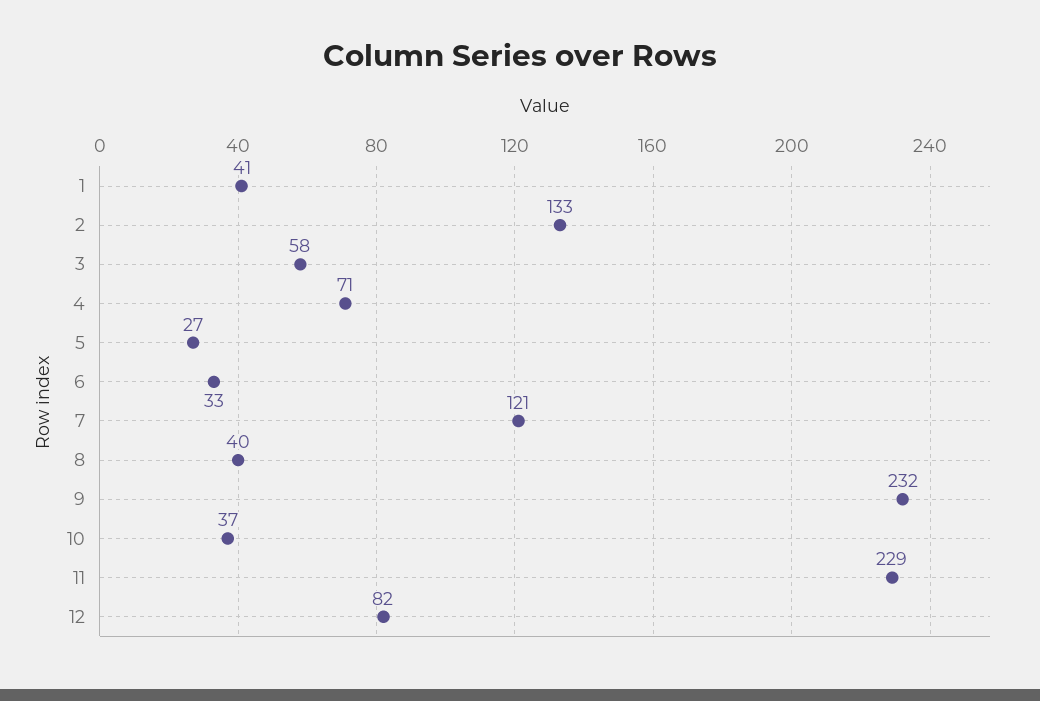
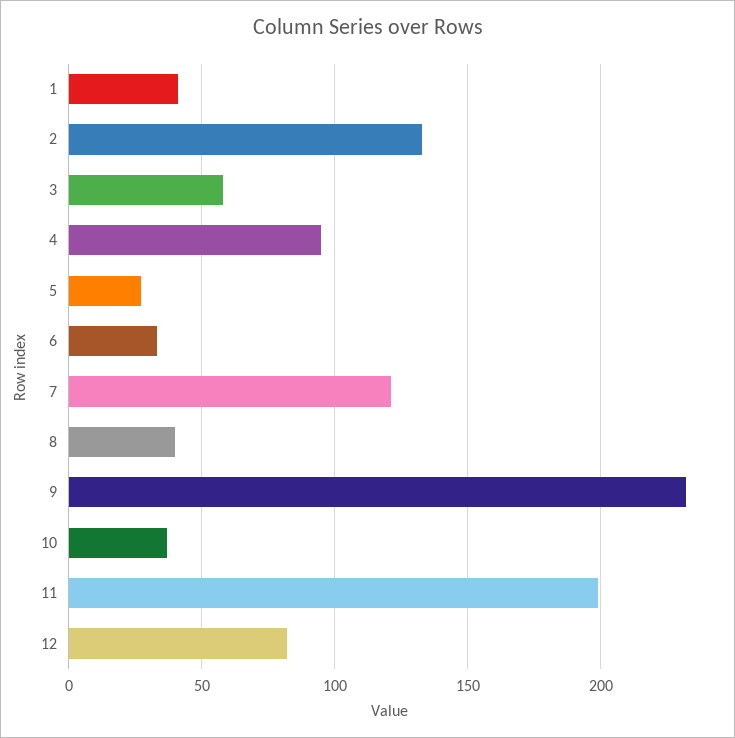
  {
    "1": 41,
    "2": 133,
    "3": 58,
-   "4": 71,
+   "4": 95,
    "5": 27,
    "6": 33,
    "7": 121,
    "8": 40,
    "9": 232,
    "10": 37,
-   "11": 229,
+   "11": 200,
    "12": 82
  }

